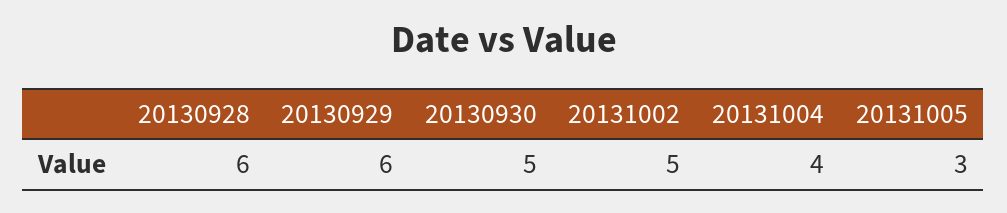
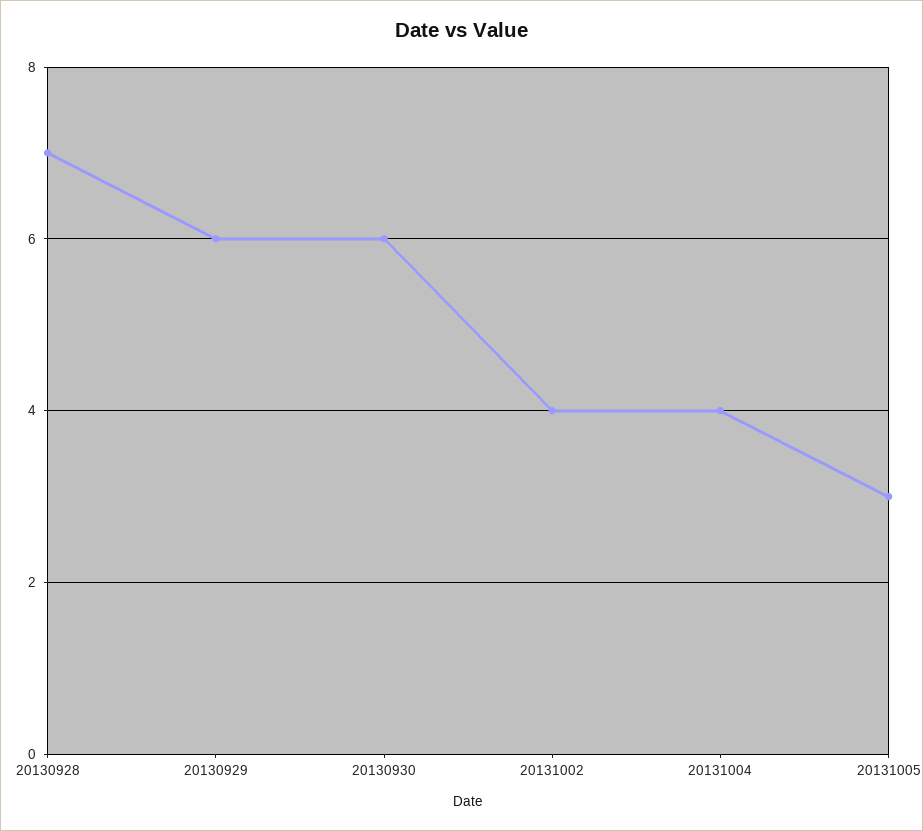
  {
-   "20130928": 6,
+   "20130928": 7,
    "20130929": 6,
-   "20130930": 5,
+   "20130930": 6,
-   "20131002": 5,
+   "20131002": 4,
    "20131004": 4,
    "20131005": 3
  }

